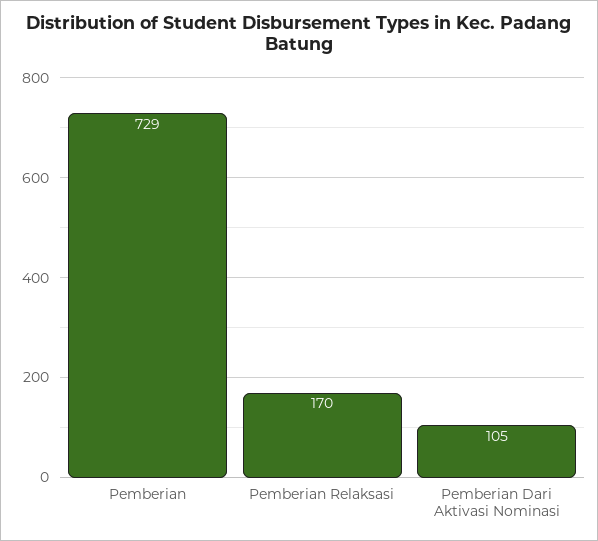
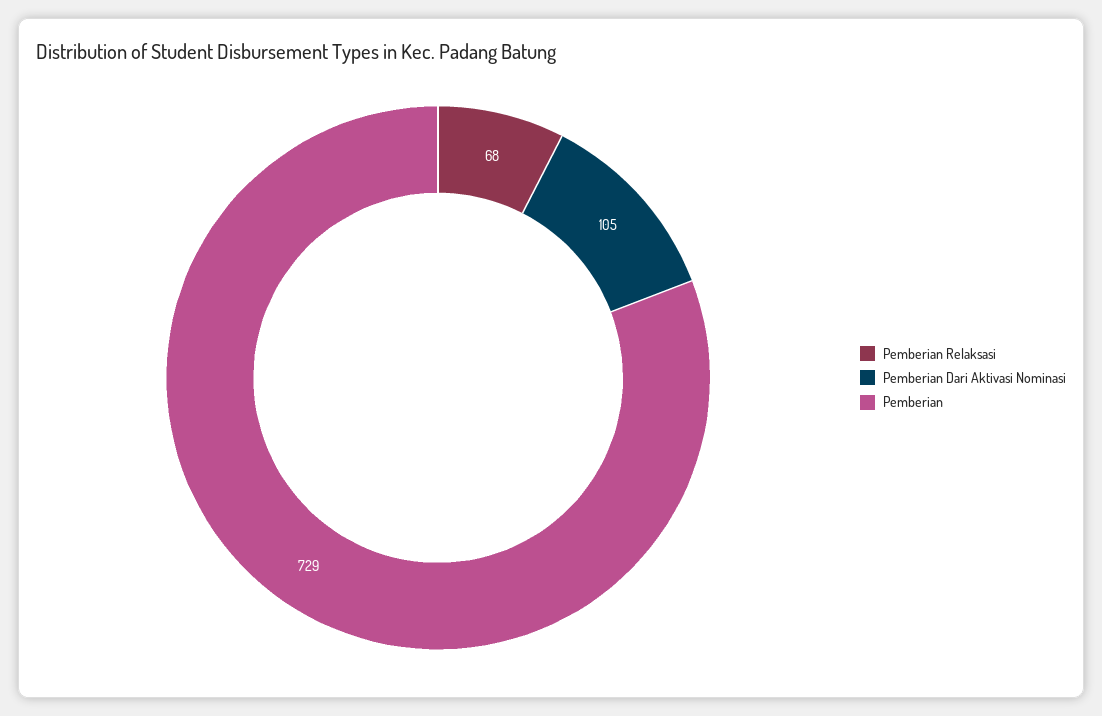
  {
    "Pemberian": 729,
-   "Pemberian Relaksasi": 170,
+   "Pemberian Relaksasi": 68,
    "Pemberian Dari Aktivasi Nominasi": 105
  }

